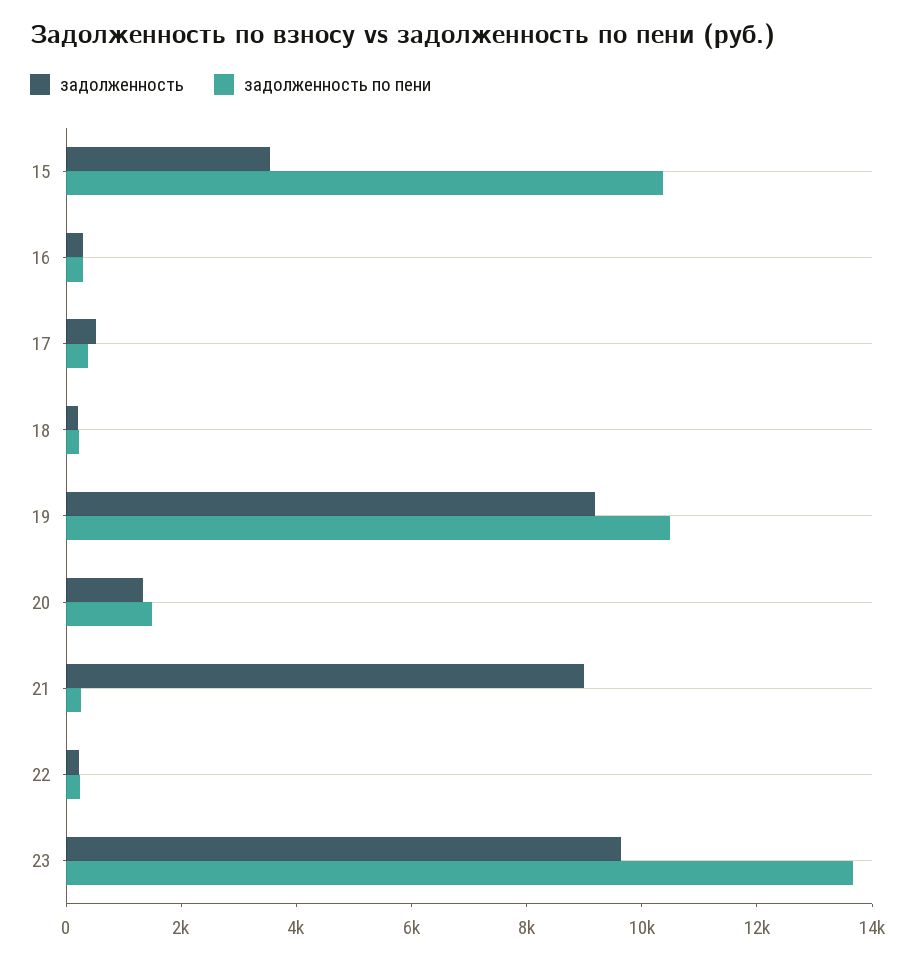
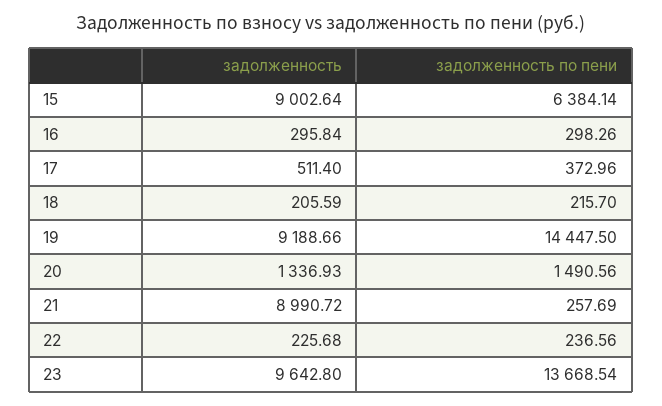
  {
    "задолженность": {
-     "15": 3500,
+     "15": 9002.64,
      "16": 295.84,
      "17": 511.4,
      "18": 205.59,
      "19": 9188.66,
      "20": 1336.93,
      "21": 8990.72,
      "22": 225.68,
      "23": 9642.8
    },
    "задолженность по пени": {
-     "15": 10500,
+     "15": 6384.14,
      "16": 298.26,
      "17": 372.96,
      "18": 215.7,
-     "19": 10500,
+     "19": 14447.5,
      "20": 1490.56,
      "21": 257.69,
      "22": 236.56,
      "23": 13668.54
    }
  }

